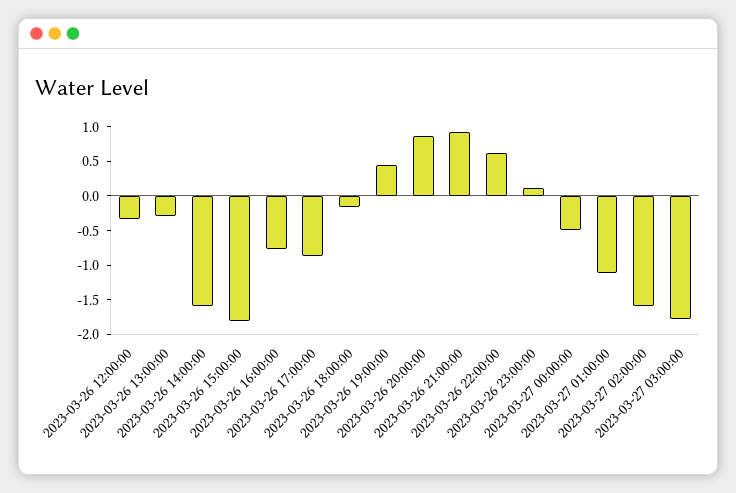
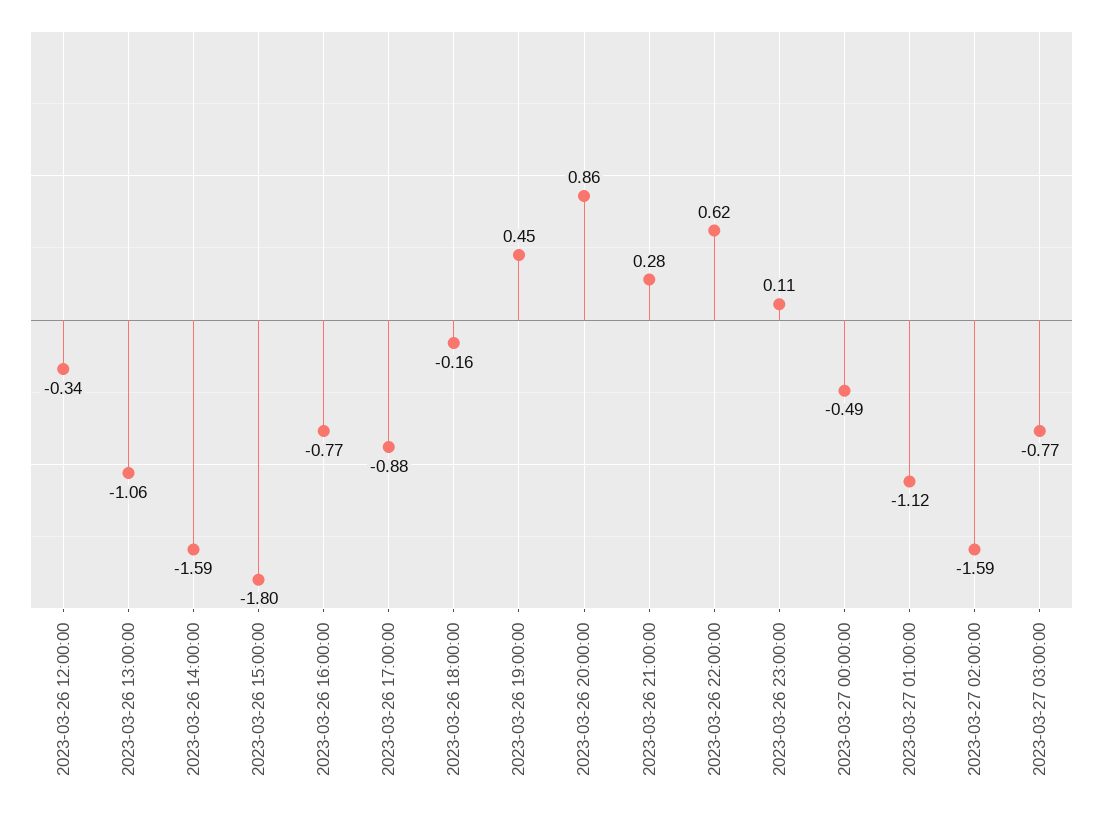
  {
    "2023-03-26 12:00:00": -0.34,
-   "2023-03-26 13:00:00": -0.25,
+   "2023-03-26 13:00:00": -1.06,
    "2023-03-26 14:00:00": -1.59,
    "2023-03-26 15:00:00": -1.8,
    "2023-03-26 16:00:00": -0.77,
    "2023-03-26 17:00:00": -0.88,
    "2023-03-26 18:00:00": -0.16,
    "2023-03-26 19:00:00": 0.45,
    "2023-03-26 20:00:00": 0.86,
-   "2023-03-26 21:00:00": 1,
+   "2023-03-26 21:00:00": 0.28,
    "2023-03-26 22:00:00": 0.62,
    "2023-03-26 23:00:00": 0.11,
    "2023-03-27 00:00:00": -0.49,
    "2023-03-27 01:00:00": -1.12,
    "2023-03-27 02:00:00": -1.59,
-   "2023-03-27 03:00:00": -1.75
+   "2023-03-27 03:00:00": -0.77
  }

